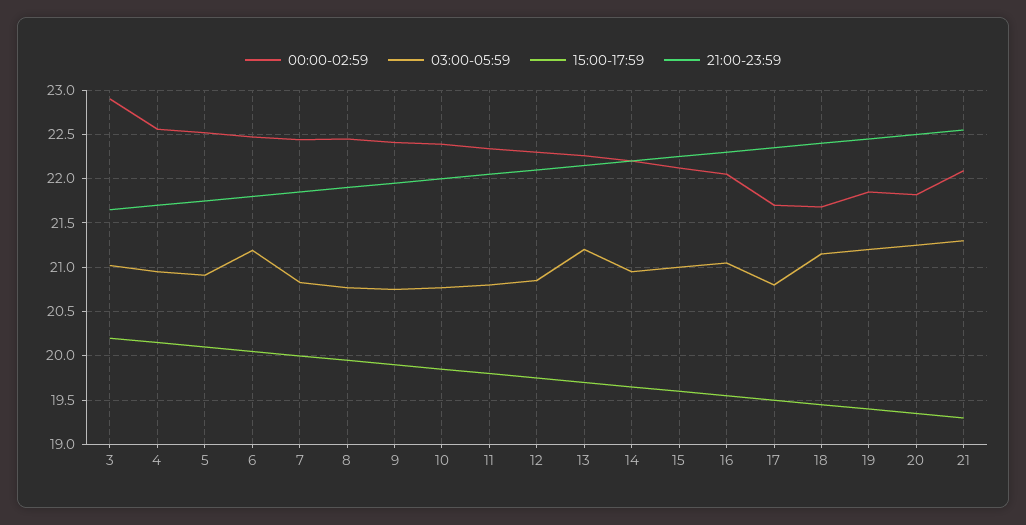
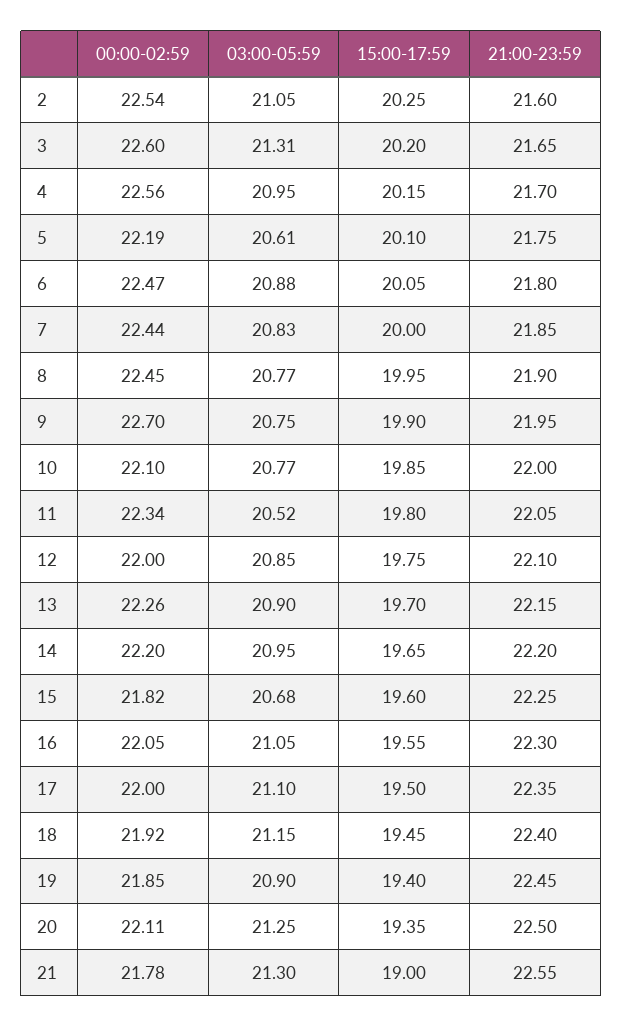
  {
    "00:00-02:59": {
-     "3": 22.9,
+     "3": 22.6,
      "4": 22.56,
-     "5": 22.5,
+     "5": 22.19,
      "6": 22.47,
      "7": 22.44,
      "8": 22.45,
-     "9": 22.4,
+     "9": 22.7,
-     "10": 22.4,
+     "10": 22.1,
      "11": 22.34,
-     "12": 22.3,
+     "12": 22,
      "13": 22.26,
      "14": 22.2,
-     "15": 22.1,
+     "15": 21.82,
      "16": 22.05,
-     "17": 21.7,
+     "17": 22,
-     "18": 21.7,
+     "18": 21.92,
      "19": 21.85,
-     "20": 21.8,
+     "20": 22.11,
-     "21": 22.1
+     "21": 21.78,
+     "2": 22.54
    },
    "03:00-05:59": {
-     "3": 21,
+     "3": 21.31,
      "4": 20.95,
-     "5": 20.9,
+     "5": 20.61,
-     "6": 21.2,
+     "6": 20.88,
      "7": 20.83,
      "8": 20.77,
      "9": 20.75,
      "10": 20.77,
-     "11": 20.8,
+     "11": 20.52,
      "12": 20.85,
-     "13": 21.2,
+     "13": 20.9,
      "14": 20.95,
-     "15": 21,
+     "15": 20.68,
      "16": 21.05,
-     "17": 20.8,
+     "17": 21.1,
      "18": 21.15,
-     "19": 21.2,
+     "19": 20.9,
      "20": 21.25,
-     "21": 21.3
+     "21": 21.3,
+     "2": 21.05
    },
    "15:00-17:59": {
      "3": 20.2,
      "4": 20.15,
      "5": 20.1,
      "6": 20.05,
      "7": 20,
      "8": 19.95,
      "9": 19.9,
      "10": 19.85,
      "11": 19.8,
      "12": 19.75,
      "13": 19.7,
      "14": 19.65,
      "15": 19.6,
      "16": 19.55,
      "17": 19.5,
      "18": 19.45,
      "19": 19.4,
      "20": 19.35,
-     "21": 19.3
+     "21": 19,
+     "2": 20.25
    },
    "21:00-23:59": {
      "3": 21.65,
      "4": 21.7,
      "5": 21.75,
      "6": 21.8,
      "7": 21.85,
      "8": 21.9,
      "9": 21.95,
      "10": 22,
      "11": 22.05,
      "12": 22.1,
      "13": 22.15,
      "14": 22.2,
      "15": 22.25,
      "16": 22.3,
      "17": 22.35,
      "18": 22.4,
      "19": 22.45,
      "20": 22.5,
-     "21": 22.55
+     "21": 22.55,
+     "2": 21.6
    }
  }

